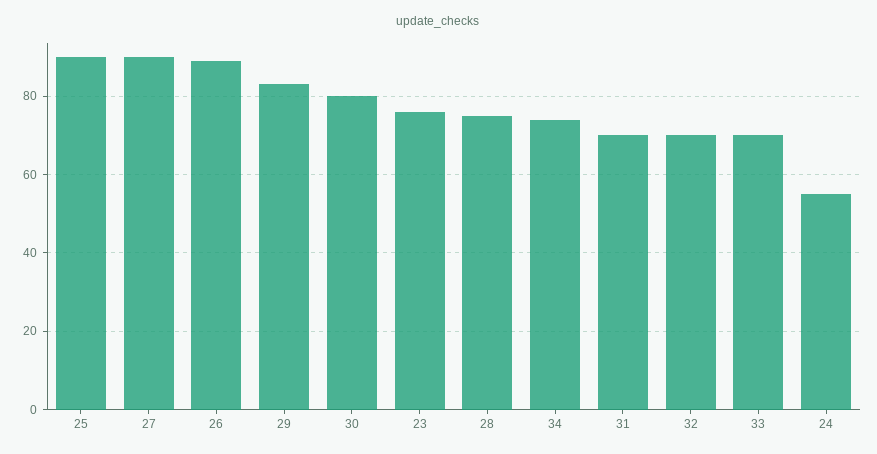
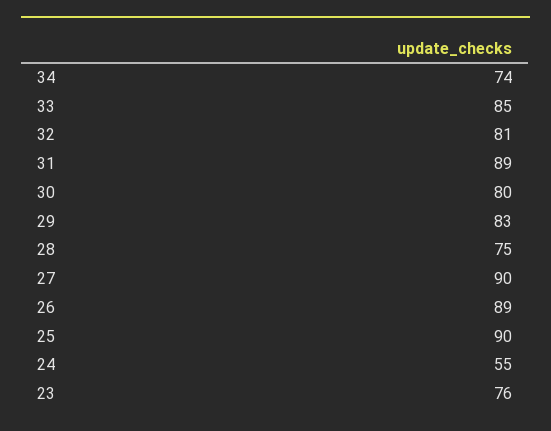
  {
    "25": 90,
    "27": 90,
    "26": 89,
    "29": 83,
    "30": 80,
    "23": 76,
    "28": 75,
    "34": 74,
-   "31": 70,
+   "31": 89,
-   "32": 70,
+   "32": 81,
-   "33": 70,
+   "33": 85,
    "24": 55
  }

